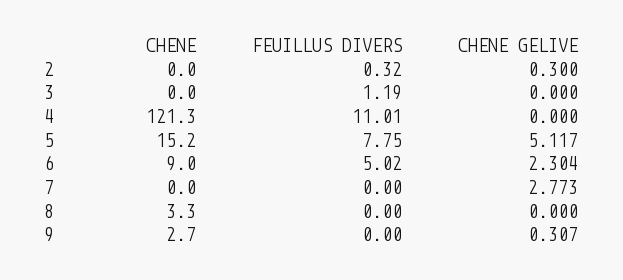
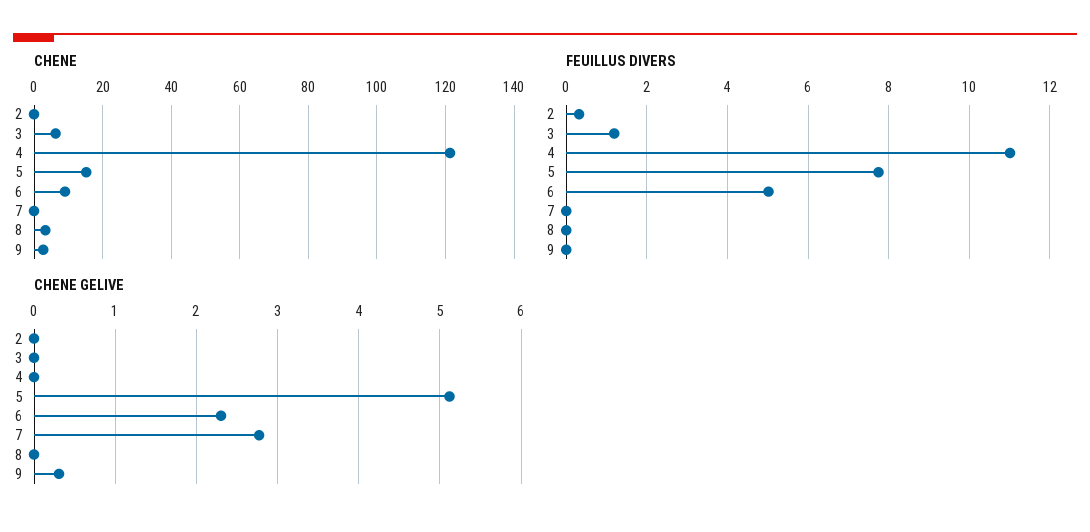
  {
    "CHENE": {
      "2": 0,
-     "3": 0,
+     "3": 6,
      "4": 121.3,
      "5": 15.2,
      "6": 9,
      "7": 0,
      "8": 3.3,
      "9": 2.7
    },
    "FEUILLUS DIVERS": {
      "2": 0.32,
      "3": 1.19,
      "4": 11.01,
      "5": 7.75,
      "6": 5.02,
      "7": 0,
      "8": 0,
      "9": 0
    },
    "CHENE GELIVE": {
-     "2": 0.3,
+     "2": 0,
      "3": 0,
      "4": 0,
      "5": 5.117,
      "6": 2.304,
      "7": 2.773,
      "8": 0,
      "9": 0.307
    }
  }

